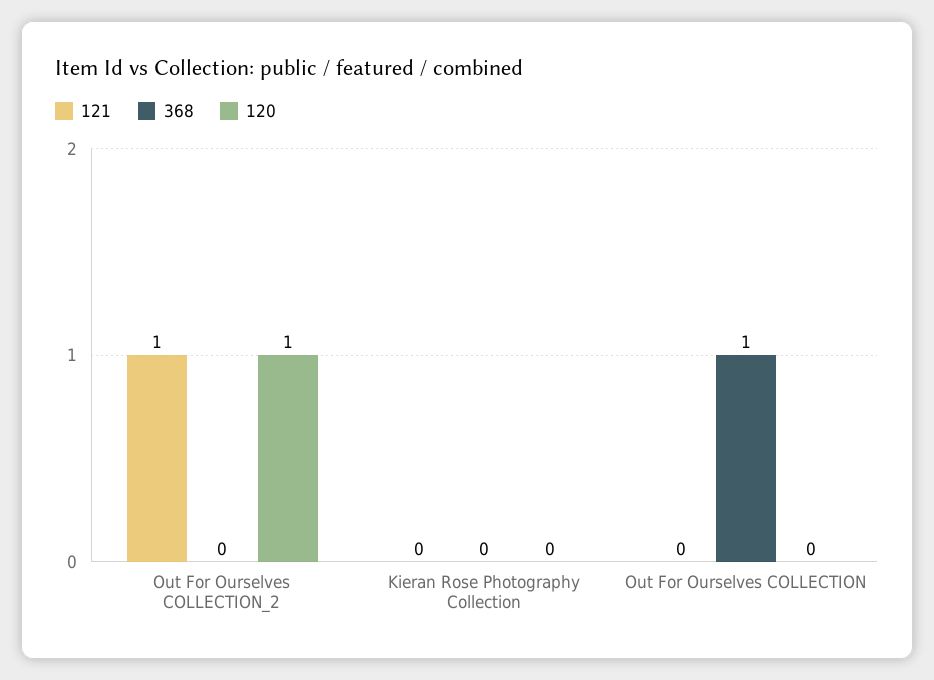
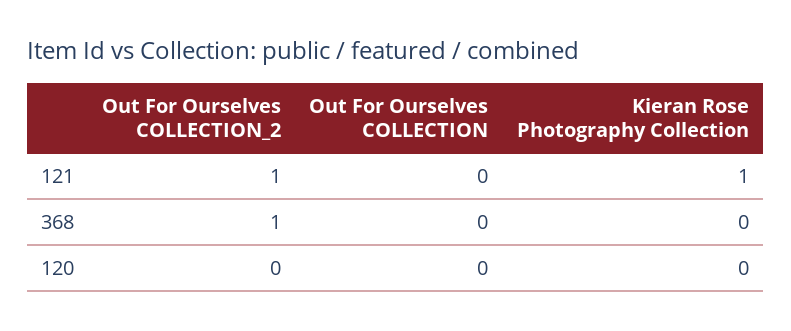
  {
    "121": {
      "Out For Ourselves COLLECTION_2": 1,
-     "Kieran Rose Photography Collection": 0,
+     "Kieran Rose Photography Collection": 1,
      "Out For Ourselves COLLECTION": 0
    },
    "368": {
-     "Out For Ourselves COLLECTION_2": 0,
+     "Out For Ourselves COLLECTION_2": 1,
      "Kieran Rose Photography Collection": 0,
-     "Out For Ourselves COLLECTION": 1
+     "Out For Ourselves COLLECTION": 0
    },
    "120": {
-     "Out For Ourselves COLLECTION_2": 1,
+     "Out For Ourselves COLLECTION_2": 0,
      "Kieran Rose Photography Collection": 0,
      "Out For Ourselves COLLECTION": 0
    }
  }

